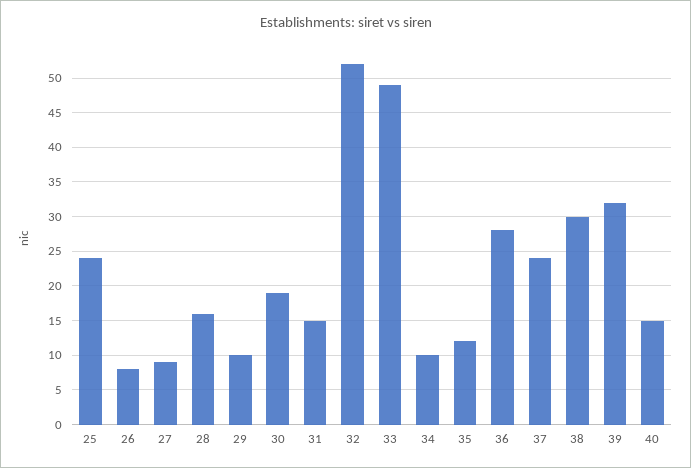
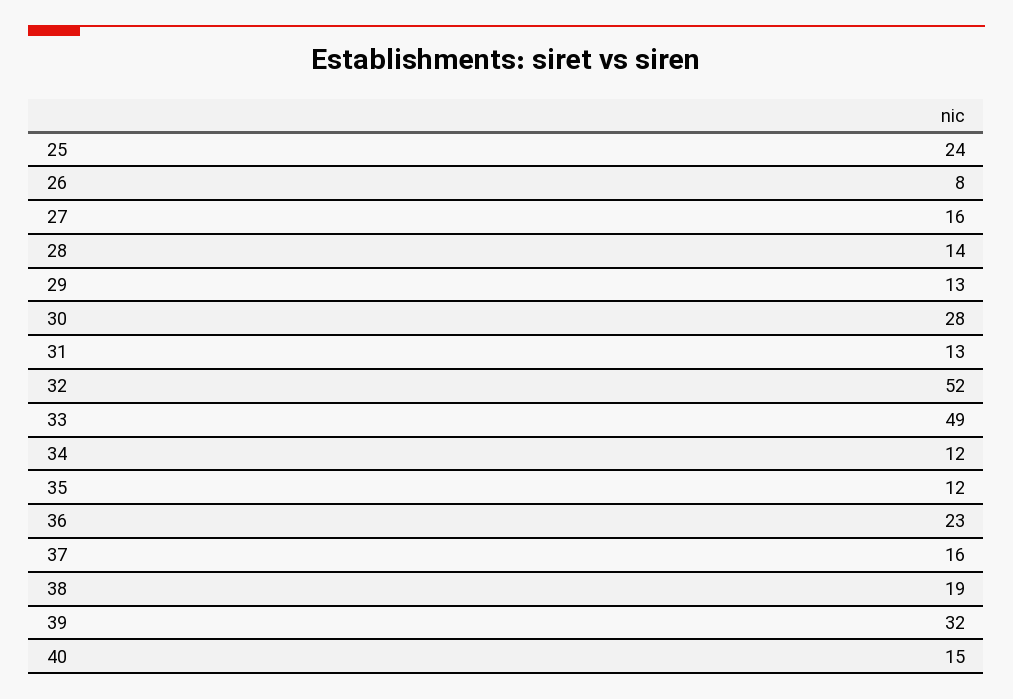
  {
    "25": 24,
    "26": 8,
-   "27": 9,
+   "27": 16,
-   "28": 16,
+   "28": 14,
-   "29": 10,
+   "29": 13,
-   "30": 19,
+   "30": 28,
-   "31": 15,
+   "31": 13,
    "32": 52,
    "33": 49,
-   "34": 10,
+   "34": 12,
    "35": 12,
-   "36": 28,
+   "36": 23,
-   "37": 24,
+   "37": 16,
-   "38": 30,
+   "38": 19,
    "39": 32,
    "40": 15
  }

